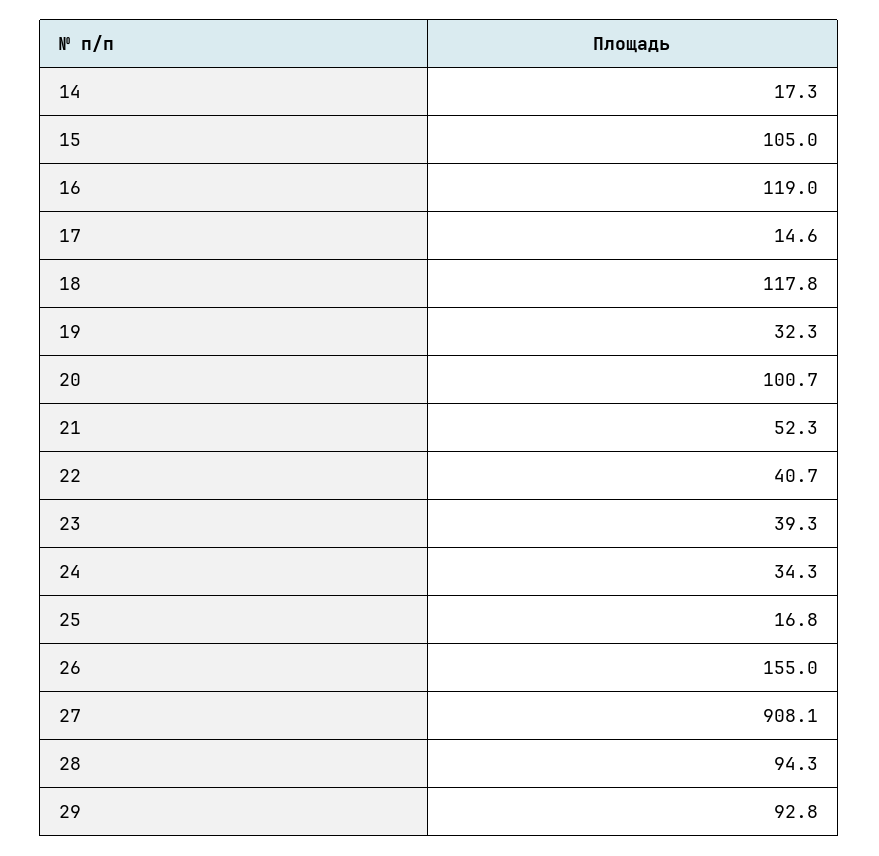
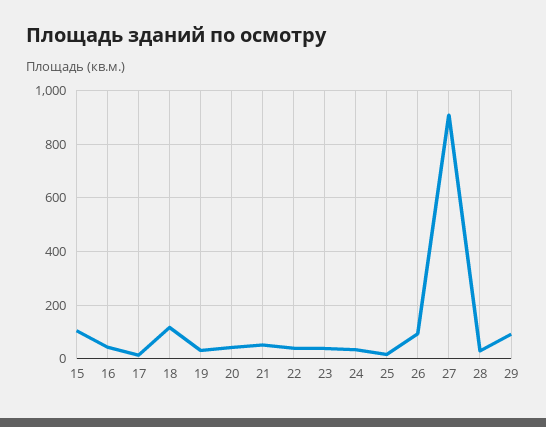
  {
-   "14": 17.3,
    "15": 105,
-   "16": 119,
+   "16": 50,
    "17": 14.6,
    "18": 117.8,
    "19": 32.3,
-   "20": 100.7,
+   "20": 50,
    "21": 52.3,
    "22": 40.7,
    "23": 39.3,
    "24": 34.3,
    "25": 16.8,
-   "26": 155,
+   "26": 100,
    "27": 908.1,
-   "28": 94.3,
+   "28": 25,
    "29": 92.8
  }

